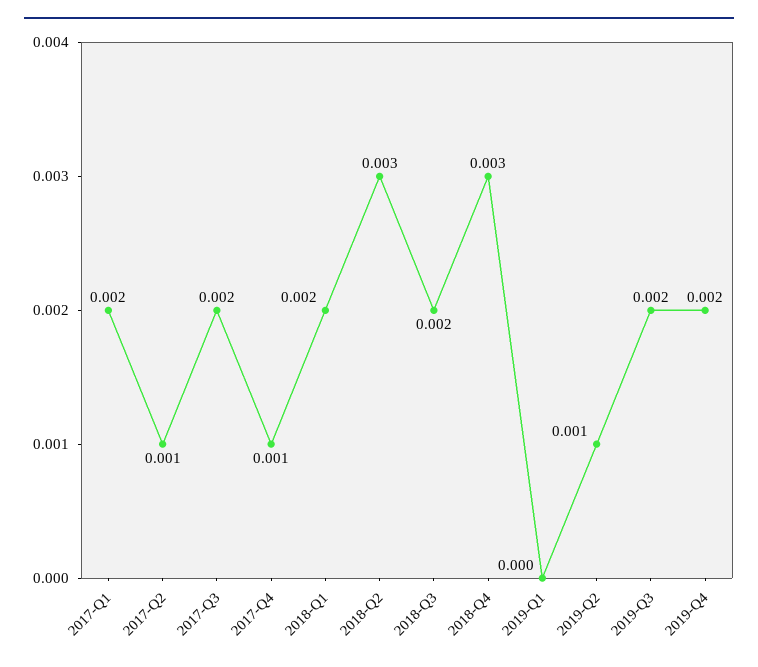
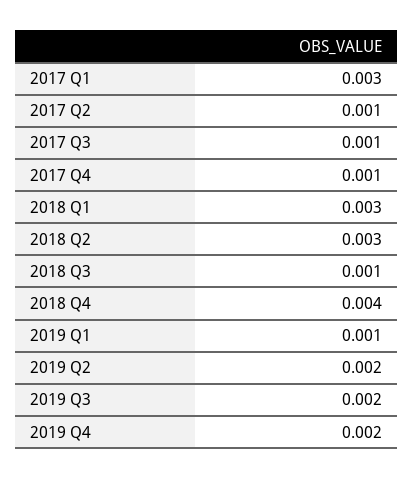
  {
-   "2017-Q1": 0.002,
+   "2017-Q1": 0.003,
    "2017-Q2": 0.001,
-   "2017-Q3": 0.002,
+   "2017-Q3": 0.001,
    "2017-Q4": 0.001,
-   "2018-Q1": 0.002,
+   "2018-Q1": 0.003,
    "2018-Q2": 0.003,
-   "2018-Q3": 0.002,
+   "2018-Q3": 0.001,
-   "2018-Q4": 0.003,
+   "2018-Q4": 0.004,
-   "2019-Q1": 0,
+   "2019-Q1": 0.001,
-   "2019-Q2": 0.001,
+   "2019-Q2": 0.002,
    "2019-Q3": 0.002,
    "2019-Q4": 0.002
  }

